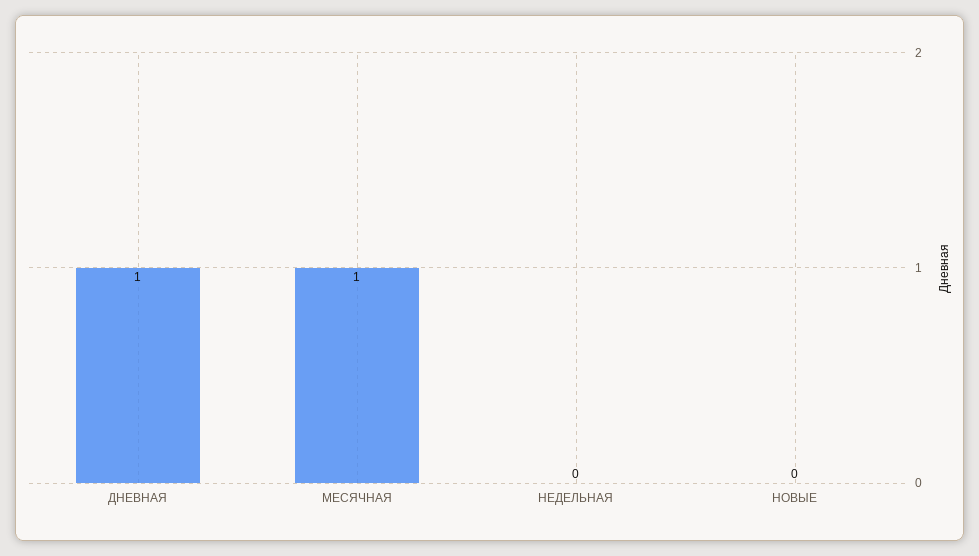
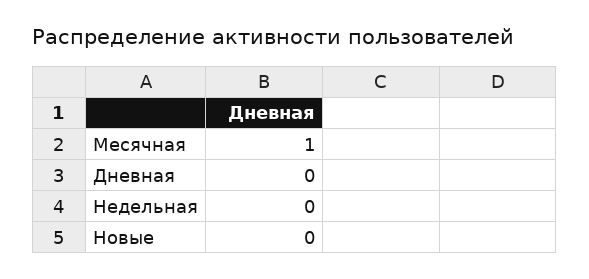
  {
-   "ДНЕВНАЯ": 1,
+   "ДНЕВНАЯ": 0,
    "МЕСЯЧНАЯ": 1,
    "НЕДЕЛЬНАЯ": 0,
    "НОВЫЕ": 0
  }

